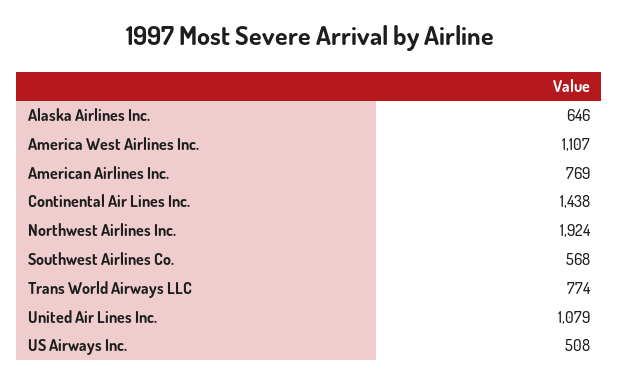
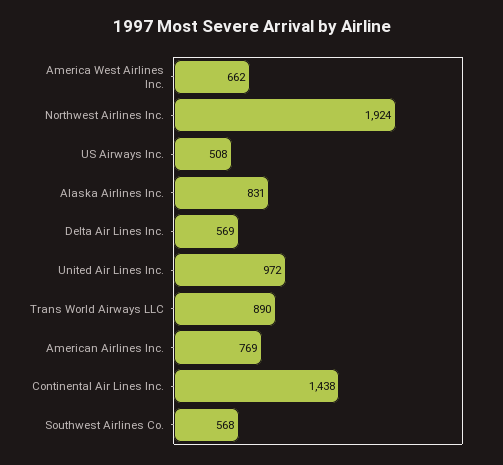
  {
-   "Alaska Airlines Inc.": 646,
+   "Alaska Airlines Inc.": 831,
-   "America West Airlines Inc.": 1107,
+   "America West Airlines Inc.": 662,
    "American Airlines Inc.": 769,
    "Continental Air Lines Inc.": 1438,
    "Northwest Airlines Inc.": 1924,
    "Southwest Airlines Co.": 568,
-   "Trans World Airways LLC": 774,
+   "Trans World Airways LLC": 890,
-   "United Air Lines Inc.": 1079,
+   "United Air Lines Inc.": 972,
-   "US Airways Inc.": 508
+   "US Airways Inc.": 508,
+   "Delta Air Lines Inc.": 569
  }

